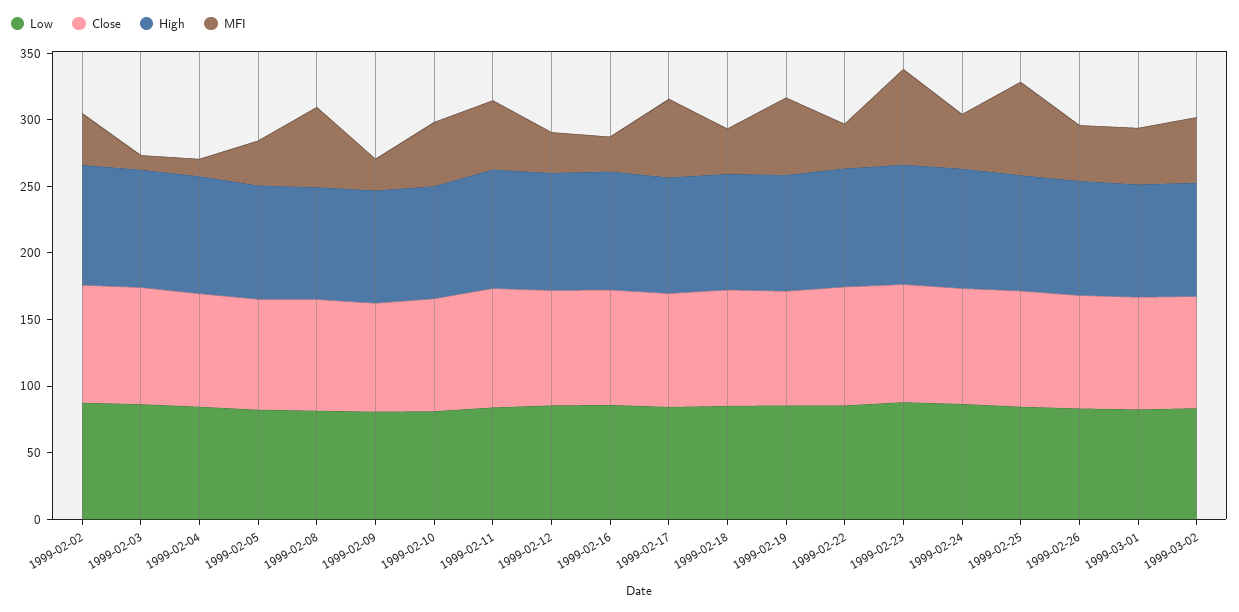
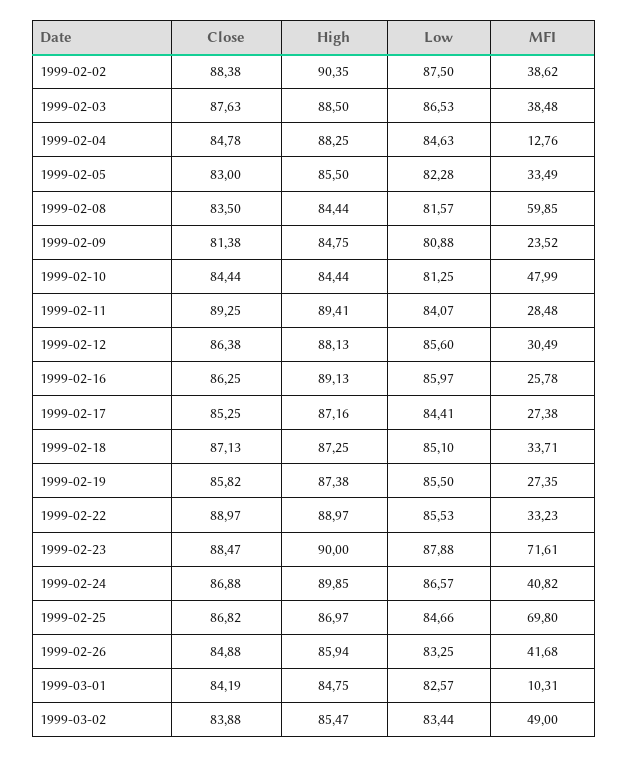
  {
    "Low": {
      "1999-02-02": 87.5,
      "1999-02-03": 86.53,
      "1999-02-04": 84.63,
      "1999-02-05": 82.28,
      "1999-02-08": 81.57,
      "1999-02-09": 80.88,
      "1999-02-10": 81.25,
      "1999-02-11": 84.07,
      "1999-02-12": 85.6,
      "1999-02-16": 85.97,
      "1999-02-17": 84.41,
      "1999-02-18": 85.1,
      "1999-02-19": 85.5,
      "1999-02-22": 85.53,
      "1999-02-23": 87.88,
      "1999-02-24": 86.57,
      "1999-02-25": 84.66,
      "1999-02-26": 83.25,
      "1999-03-01": 82.57,
      "1999-03-02": 83.44
    },
    "Close": {
      "1999-02-02": 88.38,
      "1999-02-03": 87.63,
      "1999-02-04": 84.78,
      "1999-02-05": 83,
      "1999-02-08": 83.5,
      "1999-02-09": 81.38,
      "1999-02-10": 84.44,
      "1999-02-11": 89.25,
      "1999-02-12": 86.38,
      "1999-02-16": 86.25,
      "1999-02-17": 85.25,
      "1999-02-18": 87.13,
      "1999-02-19": 85.82,
      "1999-02-22": 88.97,
      "1999-02-23": 88.47,
      "1999-02-24": 86.88,
      "1999-02-25": 86.82,
      "1999-02-26": 84.88,
      "1999-03-01": 84.19,
      "1999-03-02": 83.88
    },
    "High": {
      "1999-02-02": 90.35,
      "1999-02-03": 88.5,
      "1999-02-04": 88.25,
      "1999-02-05": 85.5,
      "1999-02-08": 84.44,
      "1999-02-09": 84.75,
      "1999-02-10": 84.44,
      "1999-02-11": 89.41,
      "1999-02-12": 88.13,
      "1999-02-16": 89.13,
      "1999-02-17": 87.16,
      "1999-02-18": 87.25,
      "1999-02-19": 87.38,
      "1999-02-22": 88.97,
      "1999-02-23": 90,
      "1999-02-24": 89.85,
      "1999-02-25": 86.97,
      "1999-02-26": 85.94,
      "1999-03-01": 84.75,
      "1999-03-02": 85.47
    },
    "MFI": {
      "1999-02-02": 38.62,
-     "1999-02-03": 10,
+     "1999-02-03": 38.48,
      "1999-02-04": 12.76,
      "1999-02-05": 33.49,
      "1999-02-08": 59.85,
      "1999-02-09": 23.52,
      "1999-02-10": 47.99,
-     "1999-02-11": 50,
+     "1999-02-11": 28.48,
      "1999-02-12": 30.49,
      "1999-02-16": 25.78,
-     "1999-02-17": 60,
+     "1999-02-17": 27.38,
      "1999-02-18": 33.71,
-     "1999-02-19": 60,
+     "1999-02-19": 27.35,
      "1999-02-22": 33.23,
      "1999-02-23": 71.61,
      "1999-02-24": 40.82,
      "1999-02-25": 69.8,
      "1999-02-26": 41.68,
-     "1999-03-01": 40,
+     "1999-03-01": 10.31,
      "1999-03-02": 49
    }
  }

